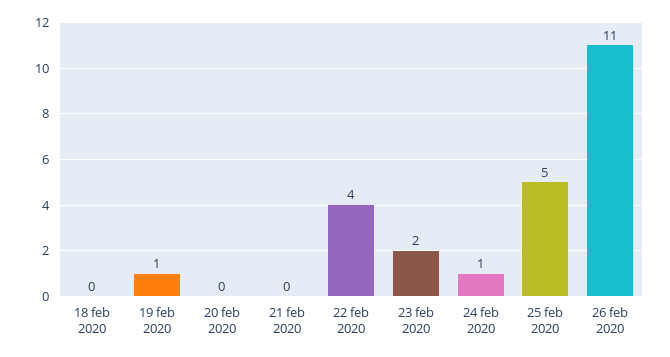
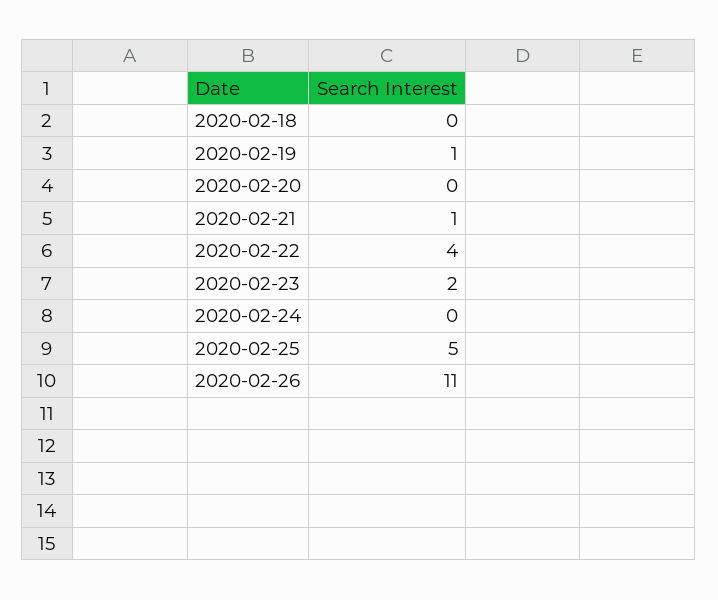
  {
    "18 feb 2020": 0,
    "19 feb 2020": 1,
    "20 feb 2020": 0,
-   "21 feb 2020": 0,
+   "21 feb 2020": 1,
    "22 feb 2020": 4,
    "23 feb 2020": 2,
-   "24 feb 2020": 1,
+   "24 feb 2020": 0,
    "25 feb 2020": 5,
    "26 feb 2020": 11
  }

